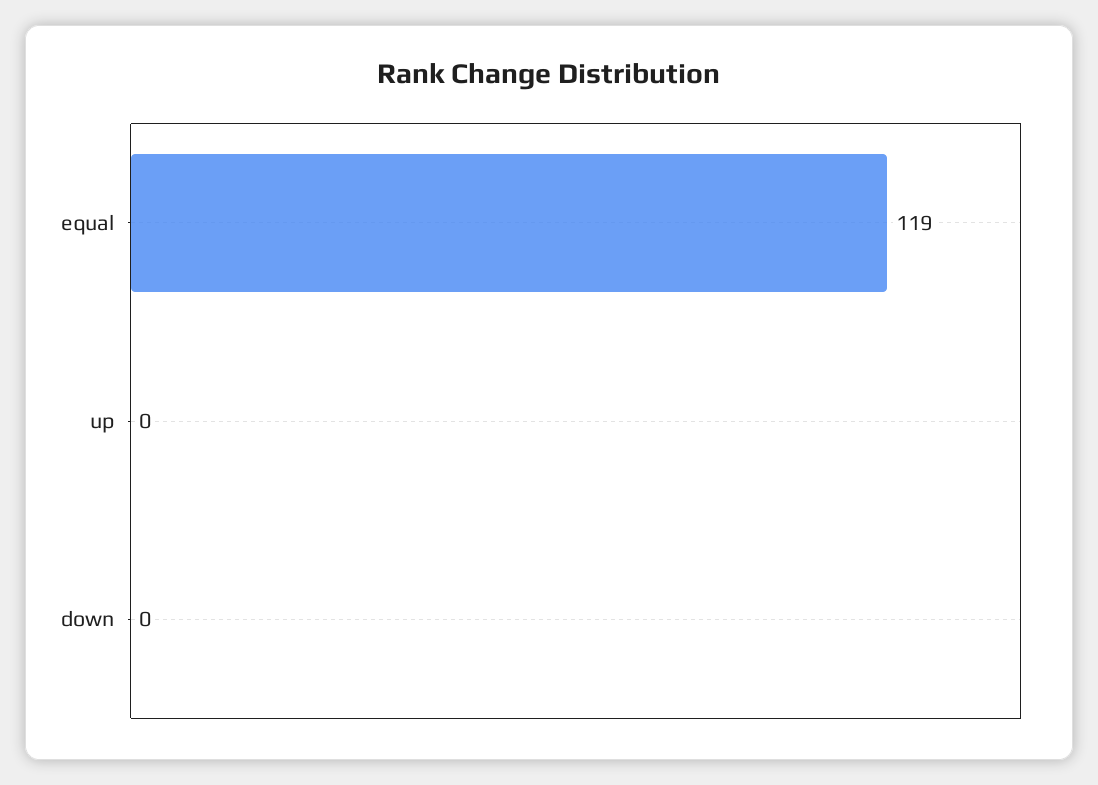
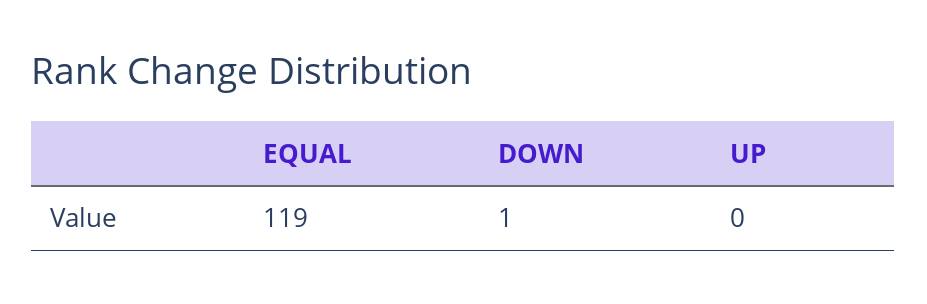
  {
    "equal": 119,
    "up": 0,
-   "down": 0
+   "down": 1
  }

